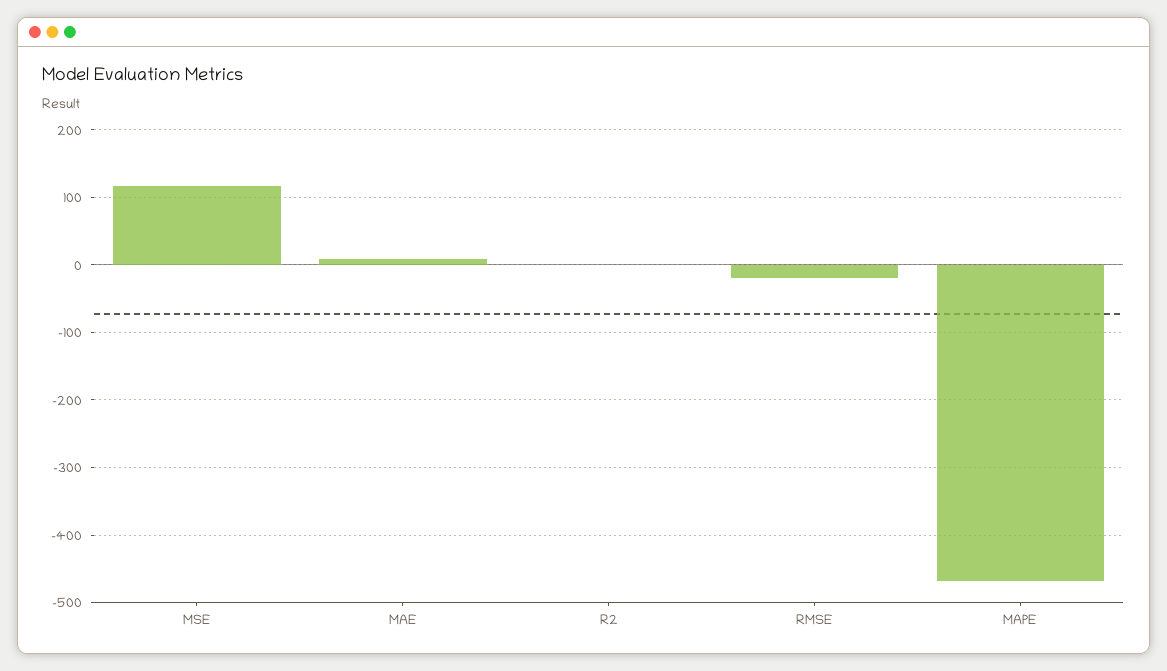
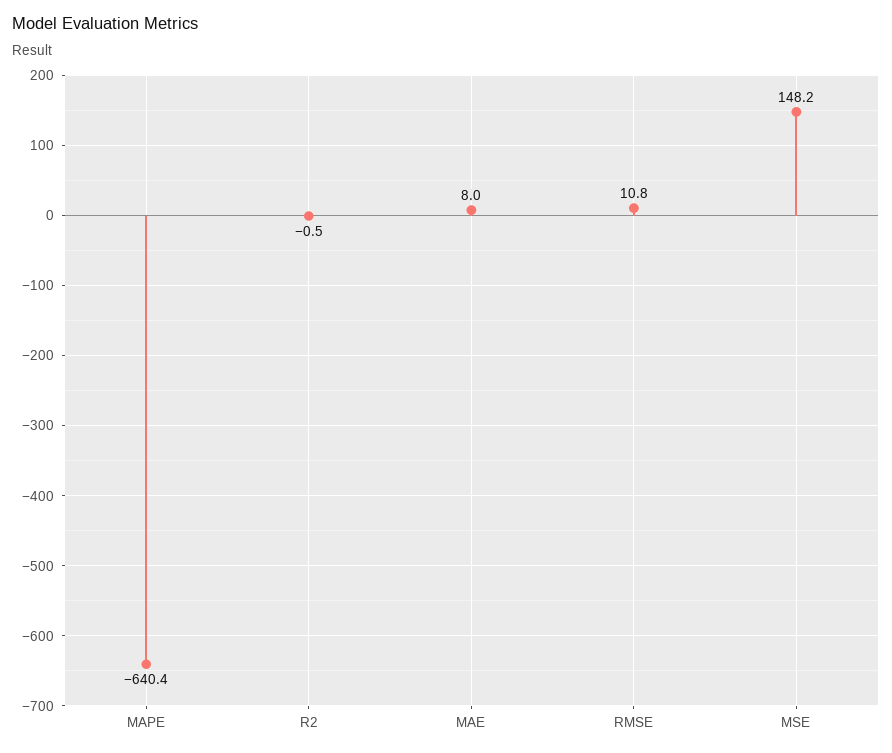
  {
-   "MSE": 120,
+   "MSE": 148.2,
    "MAE": 8,
    "R2": -0.5,
-   "RMSE": -20,
+   "RMSE": 10.8,
-   "MAPE": -470
+   "MAPE": -640.4
  }

